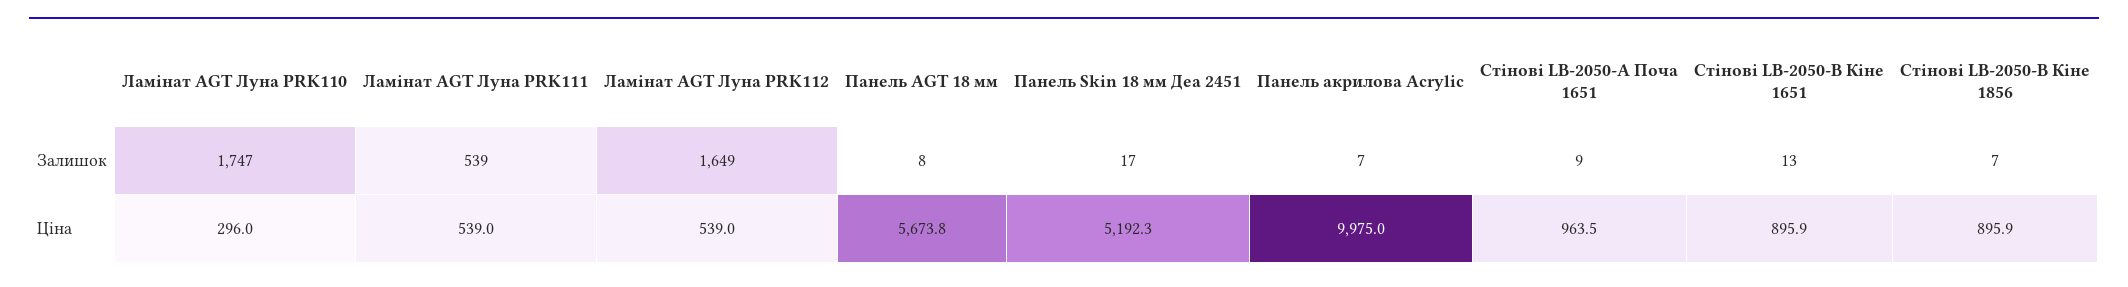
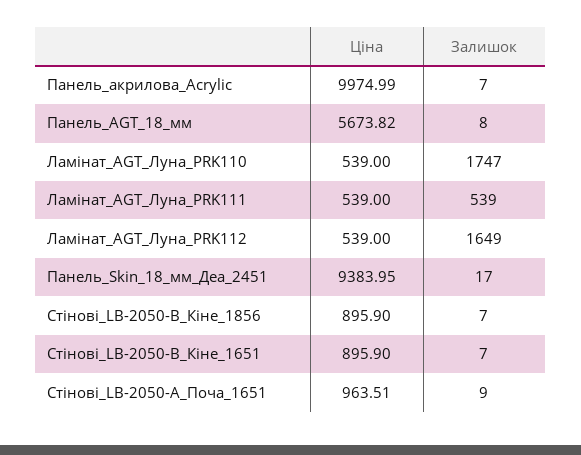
  {
    "Ламінат AGT Луна PRK110": {
      "Залишок": 1747,
-     "Ціна": 296
+     "Ціна": 539
    },
    "Ламінат AGT Луна PRK111": {
      "Залишок": 539,
      "Ціна": 539
    },
    "Ламінат AGT Луна PRK112": {
      "Залишок": 1649,
      "Ціна": 539
    },
    "Панель AGT 18 мм": {
      "Залишок": 8,
      "Ціна": 5673.82
    },
    "Панель Skin 18 мм Деа 2451": {
      "Залишок": 17,
-     "Ціна": 5192.3
+     "Ціна": 9383.95
    },
    "Панель акрилова Acrylic": {
      "Залишок": 7,
      "Ціна": 9974.99
    },
    "Стінові LB-2050-А Поча 1651": {
      "Залишок": 9,
      "Ціна": 963.51
    },
    "Стінові LB-2050-В Кіне 1651": {
-     "Залишок": 13,
+     "Залишок": 7,
      "Ціна": 895.9
    },
    "Стінові LB-2050-В Кіне 1856": {
      "Залишок": 7,
      "Ціна": 895.9
    }
  }

